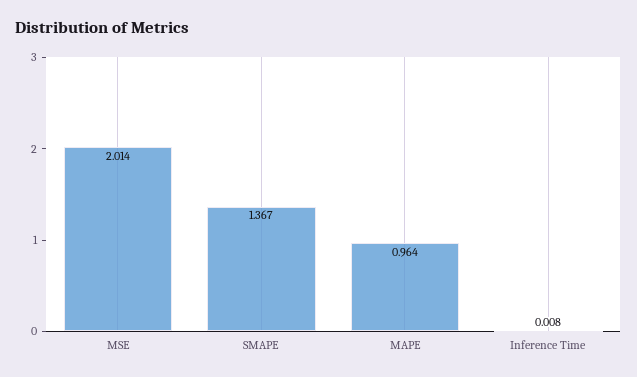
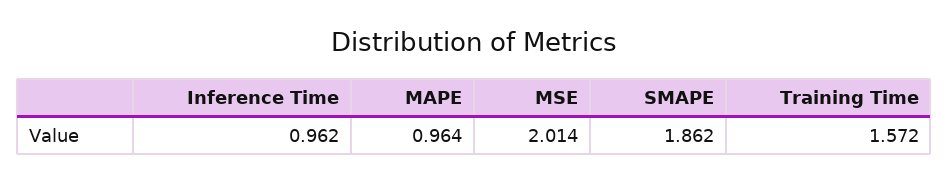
  {
    "MSE": 2.014,
-   "SMAPE": 1.367,
+   "SMAPE": 1.862,
    "MAPE": 0.964,
-   "Inference Time": 0.008
+   "Inference Time": 0.962,
+   "Training Time": 1.572
  }

